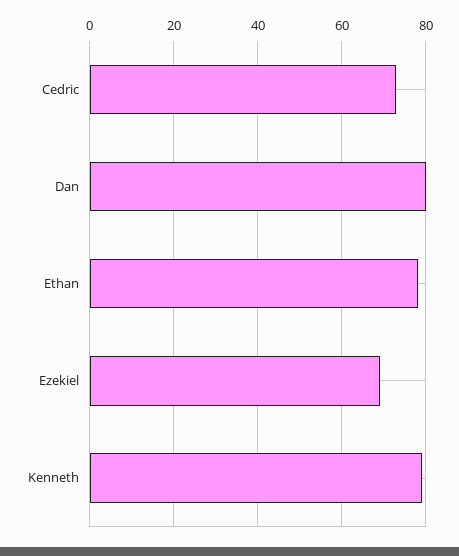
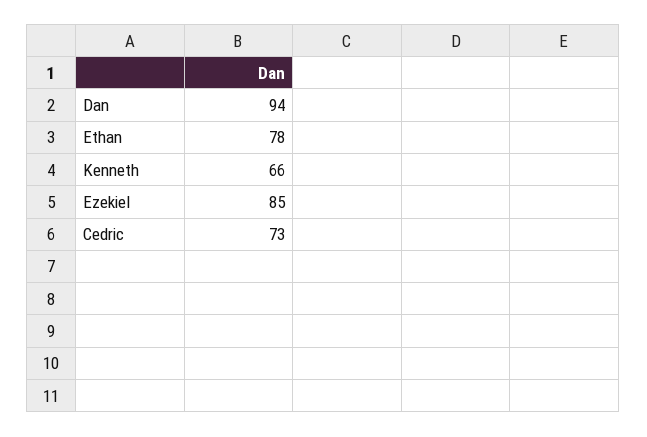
  {
    "Cedric": 73,
-   "Dan": 80,
+   "Dan": 94,
    "Ethan": 78,
-   "Ezekiel": 70,
+   "Ezekiel": 85,
-   "Kenneth": 80
+   "Kenneth": 66
  }

